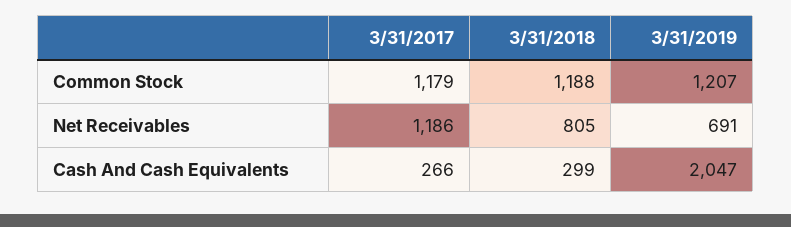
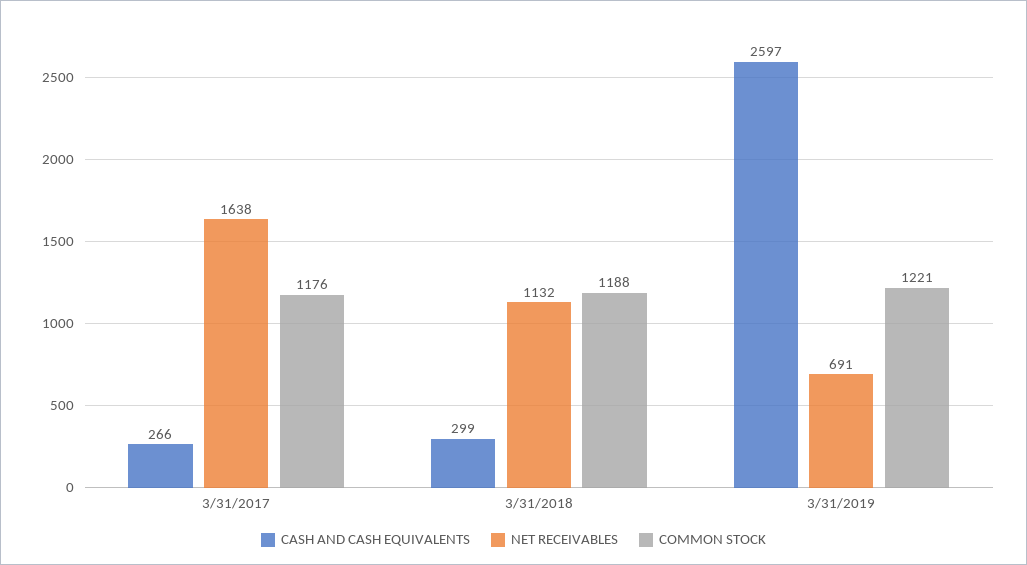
  {
    "Common Stock": {
-     "3/31/2017": 1179,
+     "3/31/2017": 1176,
      "3/31/2018": 1188,
-     "3/31/2019": 1207
+     "3/31/2019": 1221
    },
    "Net Receivables": {
-     "3/31/2017": 1186,
+     "3/31/2017": 1638,
-     "3/31/2018": 805,
+     "3/31/2018": 1132,
      "3/31/2019": 691
    },
    "Cash And Cash Equivalents": {
      "3/31/2017": 266,
      "3/31/2018": 299,
-     "3/31/2019": 2047
+     "3/31/2019": 2597
    }
  }

